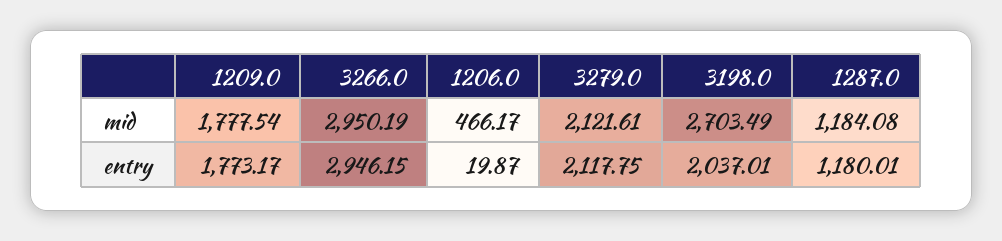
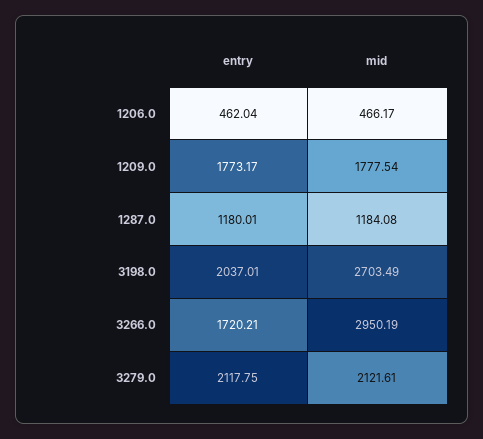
  {
    "1209.0": {
      "mid": 1777.54,
      "entry": 1773.17
    },
    "3266.0": {
      "mid": 2950.19,
-     "entry": 2946.15
+     "entry": 1720.21
    },
    "1206.0": {
      "mid": 466.17,
-     "entry": 19.87
+     "entry": 462.04
    },
    "3279.0": {
      "mid": 2121.61,
      "entry": 2117.75
    },
    "3198.0": {
      "mid": 2703.49,
      "entry": 2037.01
    },
    "1287.0": {
      "mid": 1184.08,
      "entry": 1180.01
    }
  }

